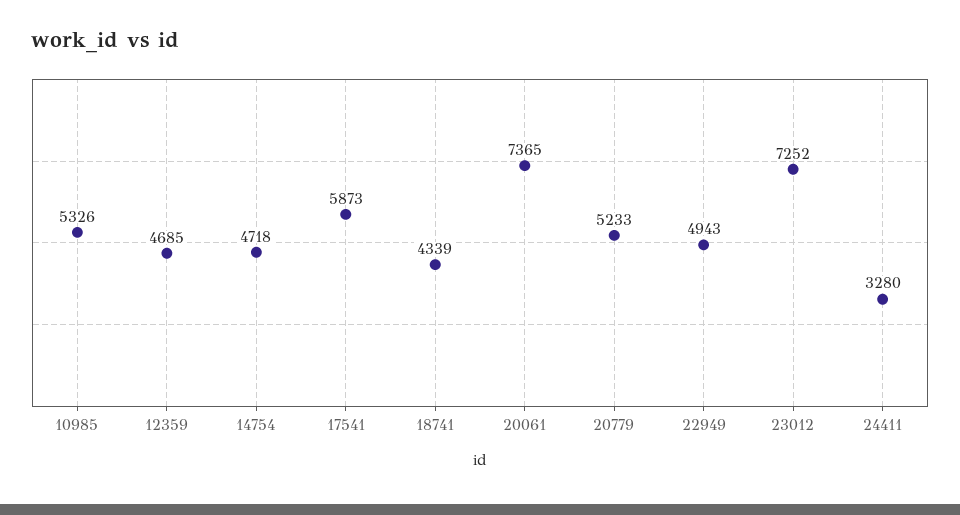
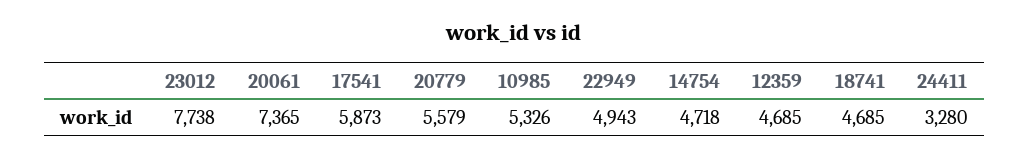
  {
    "10985": 5326,
    "12359": 4685,
    "14754": 4718,
    "17541": 5873,
-   "18741": 4339,
+   "18741": 4685,
    "20061": 7365,
-   "20779": 5233,
+   "20779": 5579,
    "22949": 4943,
-   "23012": 7252,
+   "23012": 7738,
    "24411": 3280
  }

